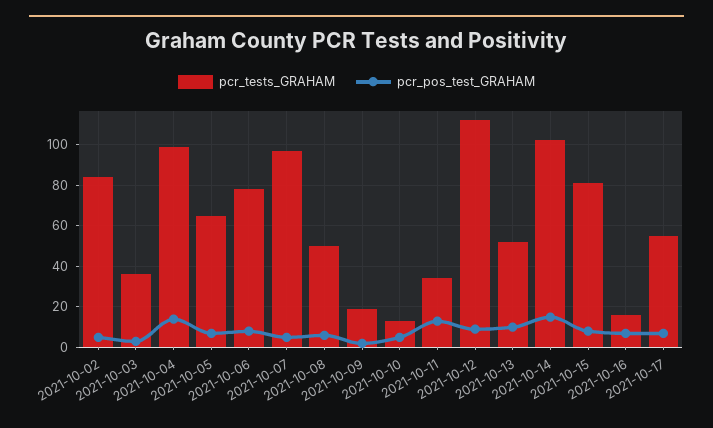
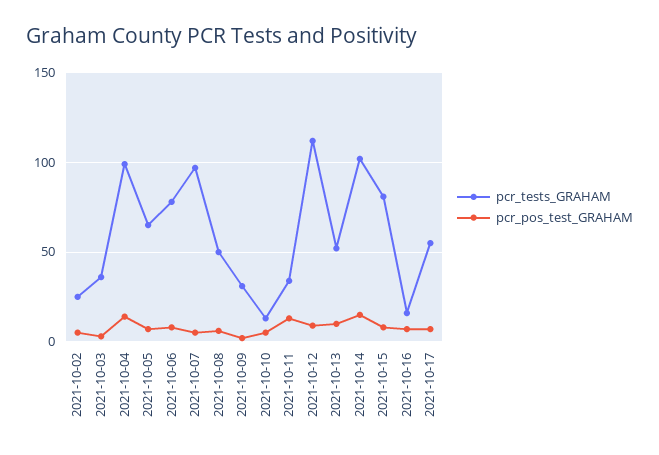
  {
    "pcr_tests_GRAHAM": {
-     "2021-10-02": 85,
+     "2021-10-02": 25,
      "2021-10-03": 35,
      "2021-10-04": 100,
      "2021-10-05": 65,
      "2021-10-06": 80,
      "2021-10-07": 95,
      "2021-10-08": 50,
-     "2021-10-09": 20,
+     "2021-10-09": 30,
      "2021-10-10": 15,
      "2021-10-11": 35,
      "2021-10-12": 110,
      "2021-10-13": 50,
      "2021-10-14": 100,
      "2021-10-15": 80,
      "2021-10-16": 15,
      "2021-10-17": 55
    },
    "pcr_pos_test_GRAHAM": {
      "2021-10-02": 5,
      "2021-10-03": 5,
      "2021-10-04": 15,
      "2021-10-05": 5,
      "2021-10-06": 10,
      "2021-10-07": 5,
      "2021-10-08": 5,
      "2021-10-09": 0,
      "2021-10-10": 5,
      "2021-10-11": 15,
      "2021-10-12": 10,
      "2021-10-13": 10,
      "2021-10-14": 15,
      "2021-10-15": 10,
      "2021-10-16": 5,
      "2021-10-17": 5
    }
  }

